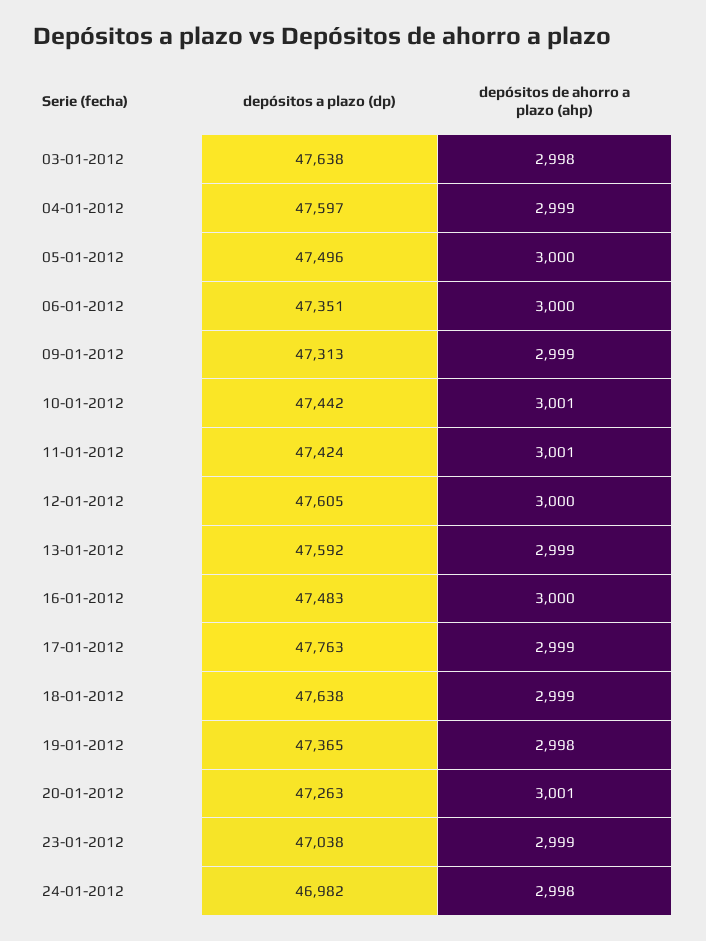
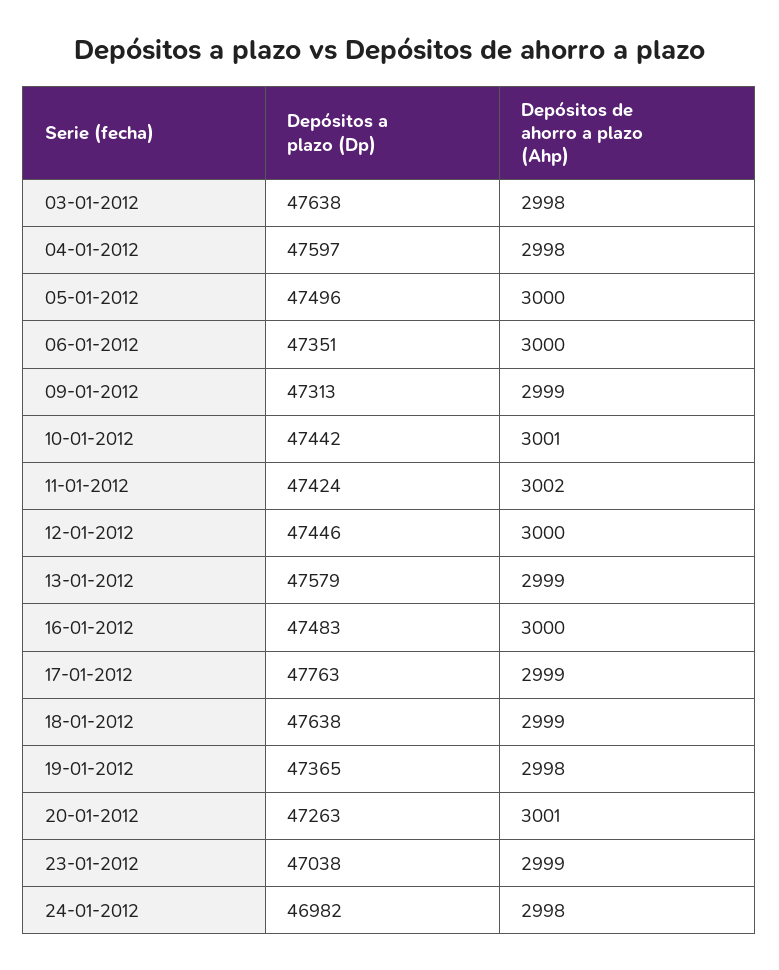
  {
    "depósitos a plazo (dp)": {
      "03-01-2012": 47638,
      "04-01-2012": 47597,
      "05-01-2012": 47496,
      "06-01-2012": 47351,
      "09-01-2012": 47313,
      "10-01-2012": 47442,
      "11-01-2012": 47424,
-     "12-01-2012": 47605,
+     "12-01-2012": 47446,
-     "13-01-2012": 47592,
+     "13-01-2012": 47579,
      "16-01-2012": 47483,
      "17-01-2012": 47763,
      "18-01-2012": 47638,
      "19-01-2012": 47365,
      "20-01-2012": 47263,
      "23-01-2012": 47038,
      "24-01-2012": 46982
    },
    "depósitos de ahorro a plazo (ahp)": {
      "03-01-2012": 2998,
-     "04-01-2012": 2999,
+     "04-01-2012": 2998,
      "05-01-2012": 3000,
      "06-01-2012": 3000,
      "09-01-2012": 2999,
      "10-01-2012": 3001,
-     "11-01-2012": 3001,
+     "11-01-2012": 3002,
      "12-01-2012": 3000,
      "13-01-2012": 2999,
      "16-01-2012": 3000,
      "17-01-2012": 2999,
      "18-01-2012": 2999,
      "19-01-2012": 2998,
      "20-01-2012": 3001,
      "23-01-2012": 2999,
      "24-01-2012": 2998
    }
  }

